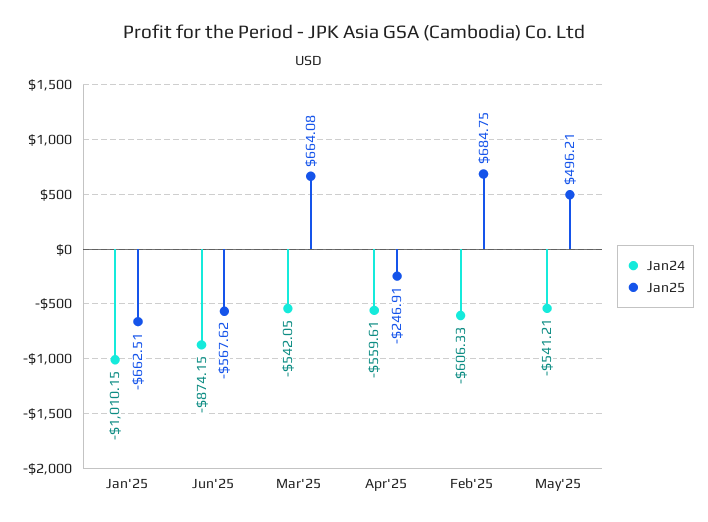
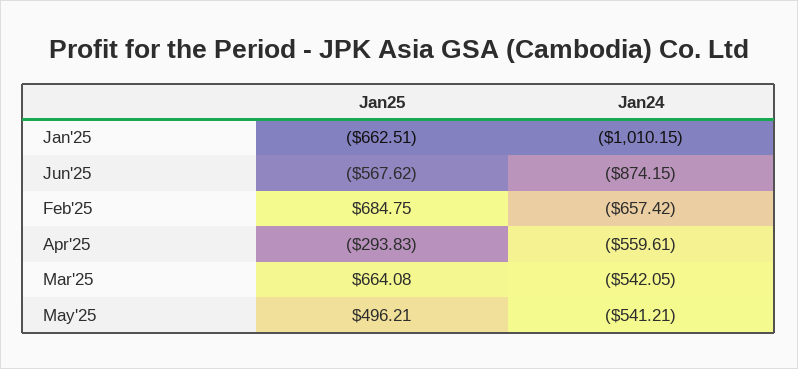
  {
    "Jan24": {
      "Jan'25": -1010.15,
      "Jun'25": -874.15,
      "Mar'25": -542.05,
      "Apr'25": -559.61,
-     "Feb'25": -606.33,
+     "Feb'25": -657.42,
      "May'25": -541.21
    },
    "Jan25": {
      "Jan'25": -662.51,
      "Jun'25": -567.62,
      "Mar'25": 664.08,
-     "Apr'25": -246.91,
+     "Apr'25": -293.83,
      "Feb'25": 684.75,
      "May'25": 496.21
    }
  }

